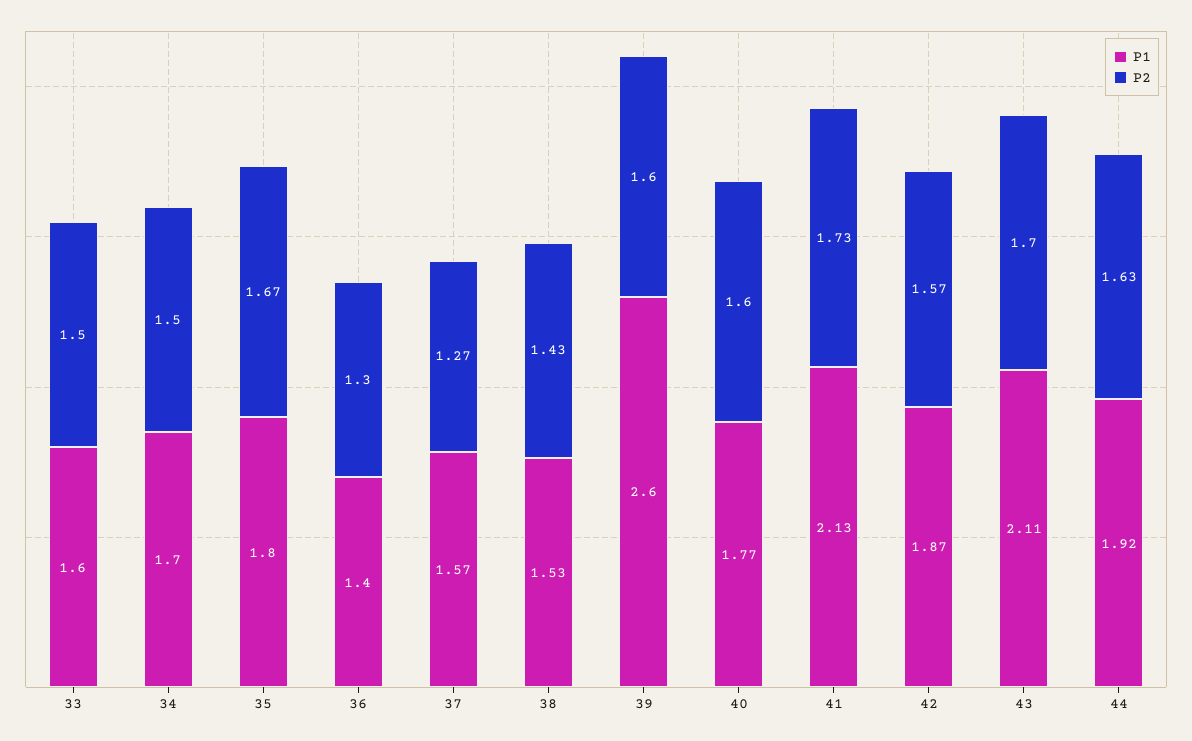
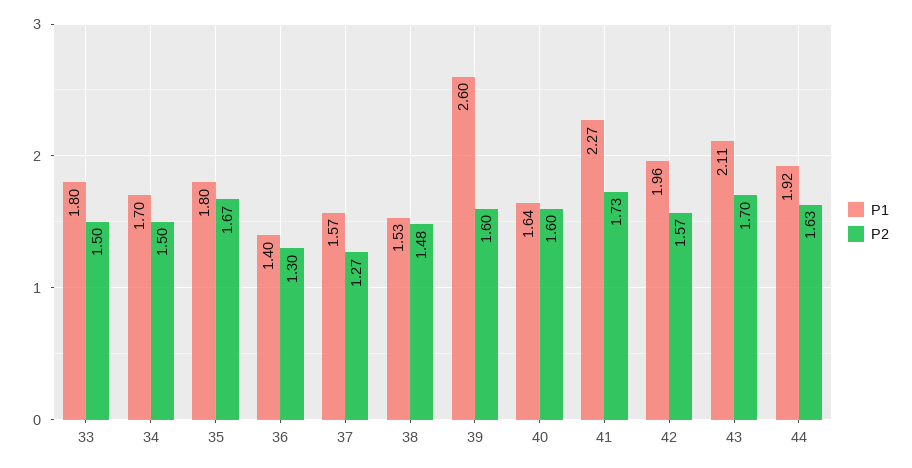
  {
    "P1": {
-     "33": 1.6,
+     "33": 1.8,
      "34": 1.7,
      "35": 1.8,
      "36": 1.4,
      "37": 1.57,
      "38": 1.53,
      "39": 2.6,
-     "40": 1.77,
+     "40": 1.64,
-     "41": 2.13,
+     "41": 2.27,
-     "42": 1.87,
+     "42": 1.96,
      "43": 2.11,
      "44": 1.92
    },
    "P2": {
      "33": 1.5,
      "34": 1.5,
      "35": 1.67,
      "36": 1.3,
      "37": 1.27,
-     "38": 1.43,
+     "38": 1.48,
      "39": 1.6,
      "40": 1.6,
      "41": 1.73,
      "42": 1.57,
      "43": 1.7,
      "44": 1.63
    }
  }

